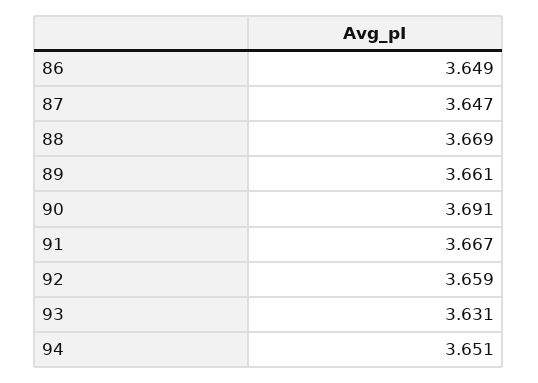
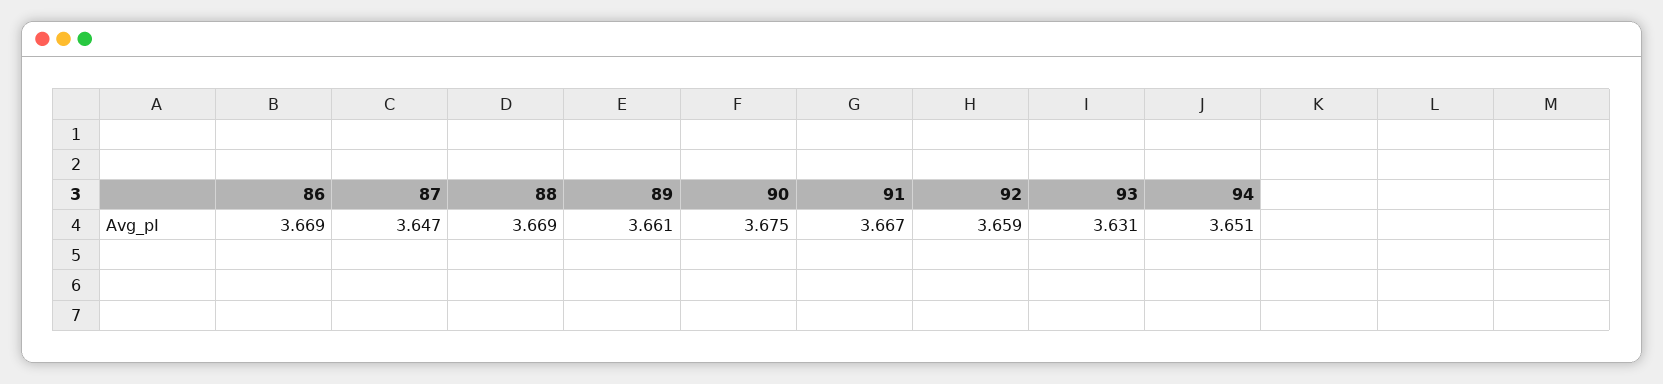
  {
-   "86": 3.649,
+   "86": 3.669,
    "87": 3.647,
    "88": 3.669,
    "89": 3.661,
-   "90": 3.691,
+   "90": 3.675,
    "91": 3.667,
    "92": 3.659,
    "93": 3.631,
    "94": 3.651
  }

